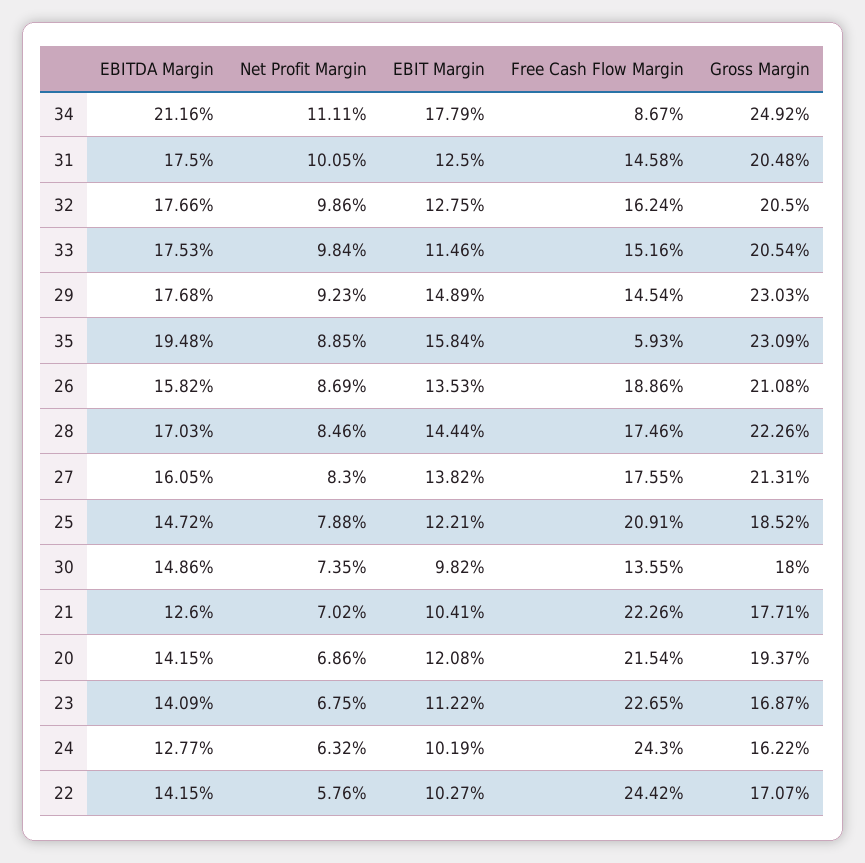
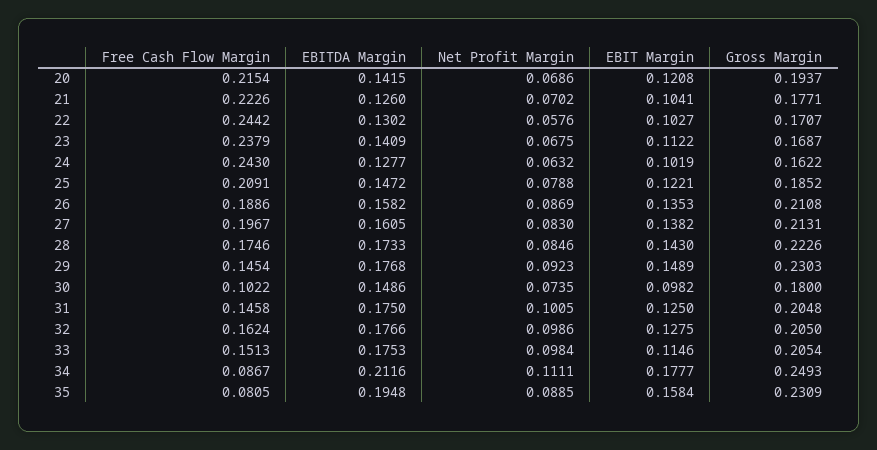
  {
    "EBITDA Margin": {
      "34": 0.2116,
      "31": 0.175,
      "32": 0.1766,
      "33": 0.1753,
      "29": 0.1768,
      "35": 0.1948,
      "26": 0.1582,
-     "28": 0.1703,
+     "28": 0.1733,
      "27": 0.1605,
      "25": 0.1472,
      "30": 0.1486,
      "21": 0.126,
      "20": 0.1415,
      "23": 0.1409,
      "24": 0.1277,
-     "22": 0.1415
+     "22": 0.1302
    },
    "Net Profit Margin": {
      "34": 0.1111,
      "31": 0.1005,
      "32": 0.0986,
      "33": 0.0984,
      "29": 0.0923,
      "35": 0.0885,
      "26": 0.0869,
      "28": 0.0846,
      "27": 0.083,
      "25": 0.0788,
      "30": 0.0735,
      "21": 0.0702,
      "20": 0.0686,
      "23": 0.0675,
      "24": 0.0632,
      "22": 0.0576
    },
    "EBIT Margin": {
-     "34": 0.1779,
+     "34": 0.1777,
      "31": 0.125,
      "32": 0.1275,
      "33": 0.1146,
      "29": 0.1489,
      "35": 0.1584,
      "26": 0.1353,
-     "28": 0.1444,
+     "28": 0.143,
      "27": 0.1382,
      "25": 0.1221,
      "30": 0.0982,
      "21": 0.1041,
      "20": 0.1208,
      "23": 0.1122,
      "24": 0.1019,
      "22": 0.1027
    },
    "Free Cash Flow Margin": {
      "34": 0.0867,
      "31": 0.1458,
      "32": 0.1624,
-     "33": 0.1516,
+     "33": 0.1513,
      "29": 0.1454,
-     "35": 0.0593,
+     "35": 0.0805,
      "26": 0.1886,
      "28": 0.1746,
-     "27": 0.1755,
+     "27": 0.1967,
      "25": 0.2091,
-     "30": 0.1355,
+     "30": 0.1022,
      "21": 0.2226,
      "20": 0.2154,
-     "23": 0.2265,
+     "23": 0.2379,
      "24": 0.243,
      "22": 0.2442
    },
    "Gross Margin": {
-     "34": 0.2492,
+     "34": 0.2493,
      "31": 0.2048,
      "32": 0.205,
      "33": 0.2054,
      "29": 0.2303,
      "35": 0.2309,
      "26": 0.2108,
      "28": 0.2226,
      "27": 0.2131,
      "25": 0.1852,
      "30": 0.18,
      "21": 0.1771,
      "20": 0.1937,
      "23": 0.1687,
      "24": 0.1622,
      "22": 0.1707
    }
  }

